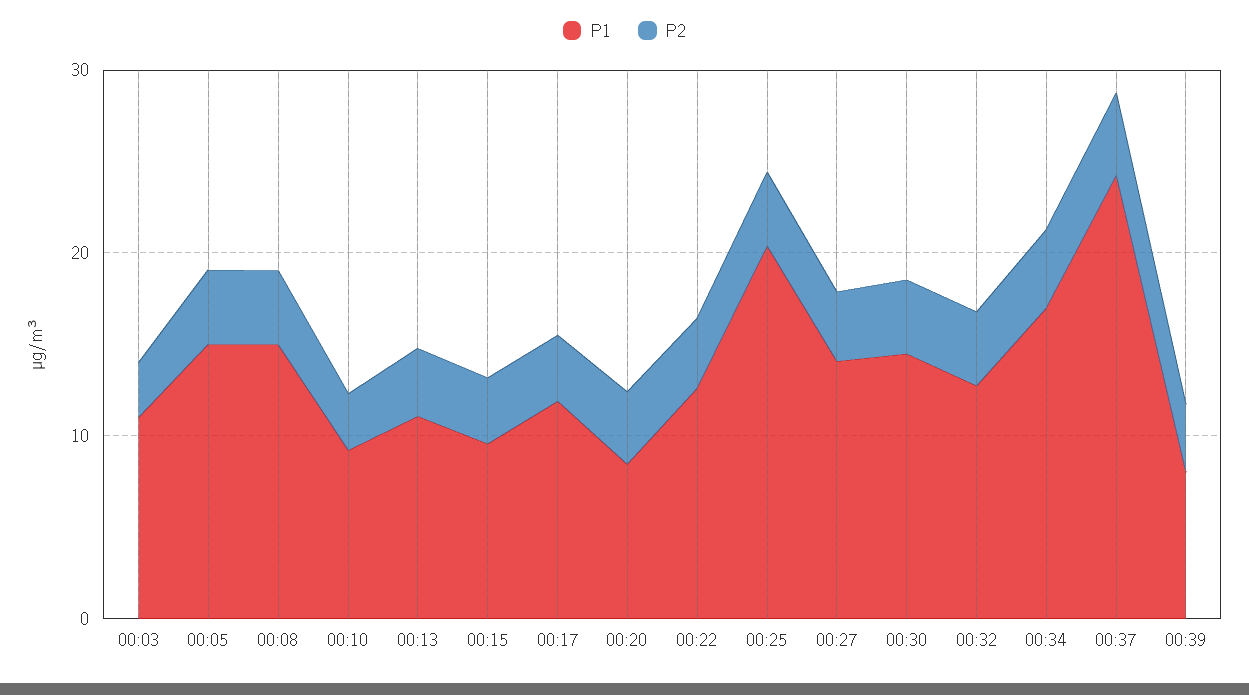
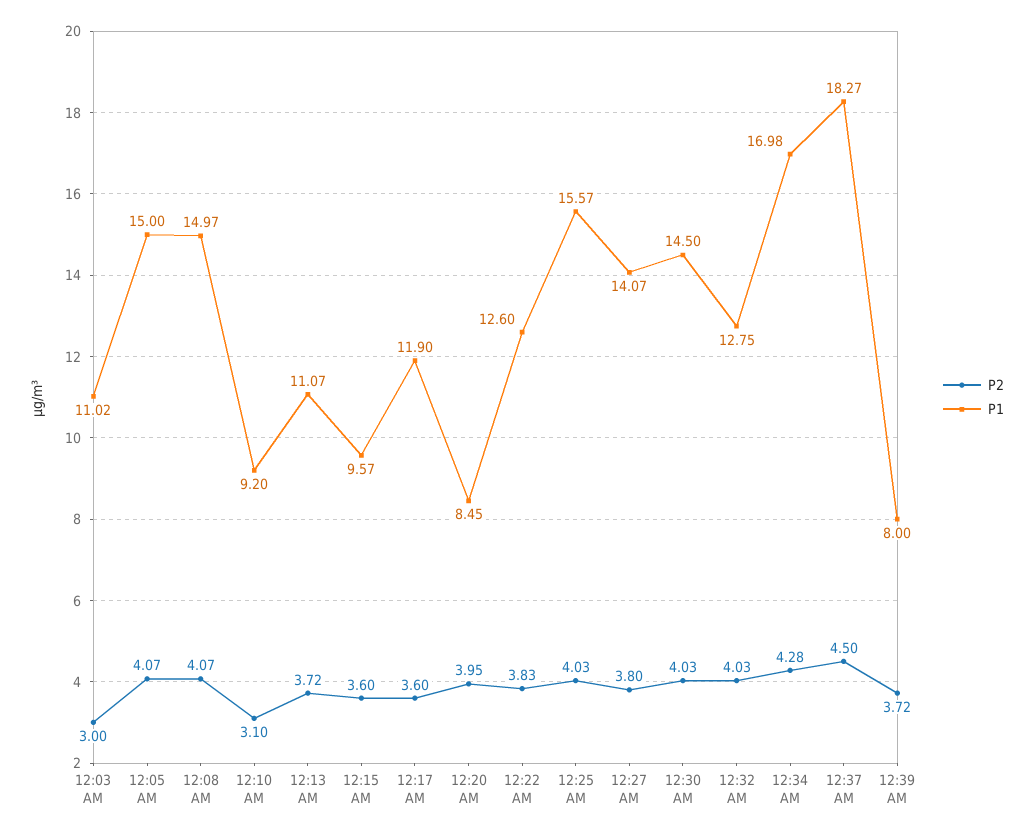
  {
    "P1": {
      "00:03": 11.02,
      "00:05": 15,
      "00:08": 14.97,
      "00:10": 9.2,
      "00:13": 11.07,
      "00:15": 9.57,
      "00:17": 11.9,
      "00:20": 8.45,
      "00:22": 12.6,
-     "00:25": 20,
+     "00:25": 15.57,
      "00:27": 14.07,
      "00:30": 14.5,
      "00:32": 12.75,
      "00:34": 16.98,
-     "00:37": 24,
+     "00:37": 18.27,
      "00:39": 8
    },
    "P2": {
      "00:03": 3,
      "00:05": 4.07,
      "00:08": 4.07,
      "00:10": 3.1,
      "00:13": 3.72,
      "00:15": 3.6,
      "00:17": 3.6,
      "00:20": 3.95,
      "00:22": 3.83,
      "00:25": 4.03,
      "00:27": 3.8,
      "00:30": 4.03,
      "00:32": 4.03,
      "00:34": 4.28,
      "00:37": 4.5,
      "00:39": 3.72
    }
  }

